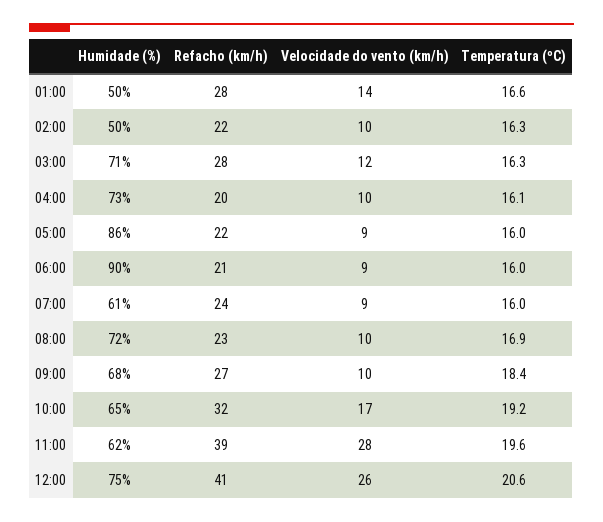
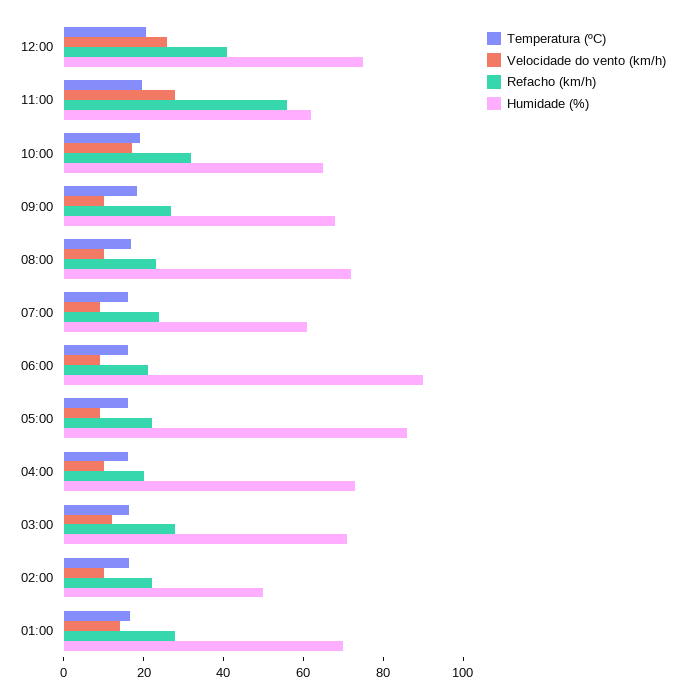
  {
    "Humidade (%)": {
-     "01:00": 50,
+     "01:00": 70,
      "02:00": 50,
      "03:00": 71,
      "04:00": 73,
      "05:00": 86,
      "06:00": 90,
      "07:00": 61,
      "08:00": 72,
      "09:00": 68,
      "10:00": 65,
      "11:00": 62,
      "12:00": 75
    },
    "Refacho (km/h)": {
      "01:00": 28,
      "02:00": 22,
      "03:00": 28,
      "04:00": 20,
      "05:00": 22,
      "06:00": 21,
      "07:00": 24,
      "08:00": 23,
      "09:00": 27,
      "10:00": 32,
-     "11:00": 39,
+     "11:00": 55,
      "12:00": 41
    },
    "Velocidade do vento (km/h)": {
      "01:00": 14,
      "02:00": 10,
      "03:00": 12,
      "04:00": 10,
      "05:00": 9,
      "06:00": 9,
      "07:00": 9,
      "08:00": 10,
      "09:00": 10,
      "10:00": 17,
      "11:00": 28,
      "12:00": 26
    },
    "Temperatura (ºC)": {
      "01:00": 16.6,
      "02:00": 16.3,
      "03:00": 16.3,
      "04:00": 16.1,
      "05:00": 16,
      "06:00": 16,
      "07:00": 16,
      "08:00": 16.9,
      "09:00": 18.4,
      "10:00": 19.2,
      "11:00": 19.6,
      "12:00": 20.6
    }
  }

